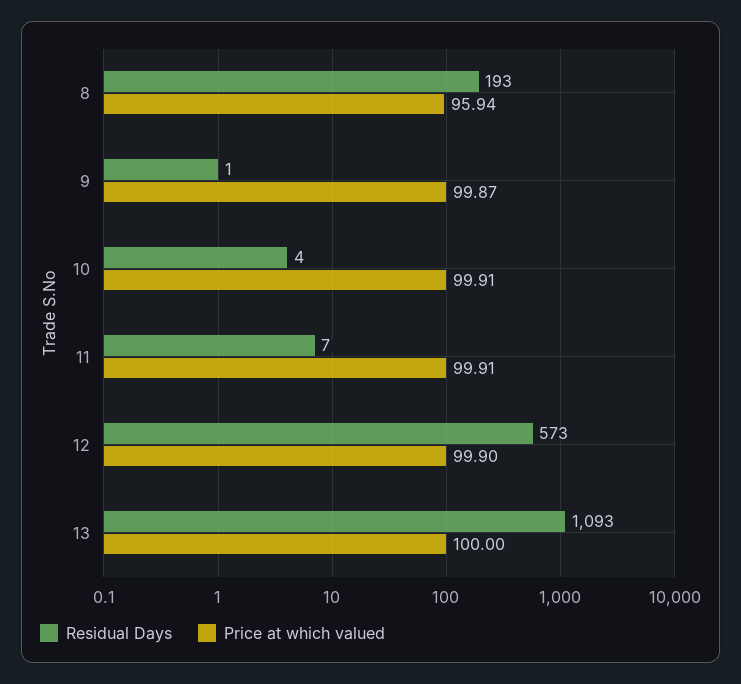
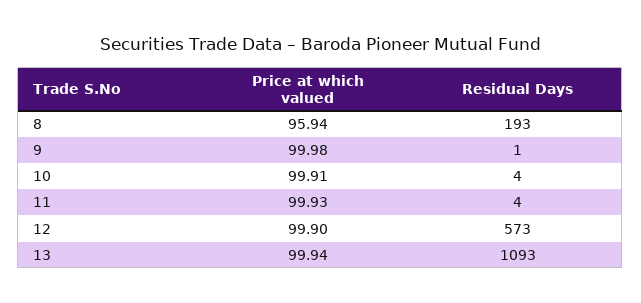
  {
    "Residual Days": {
      "8": 193,
      "9": 1,
      "10": 4,
-     "11": 7,
+     "11": 4,
      "12": 573,
      "13": 1093
    },
    "Price at which valued": {
      "8": 95.94,
-     "9": 99.87,
+     "9": 99.98,
      "10": 99.91,
-     "11": 99.91,
+     "11": 99.93,
      "12": 99.9,
-     "13": 100
+     "13": 99.94
    }
  }

